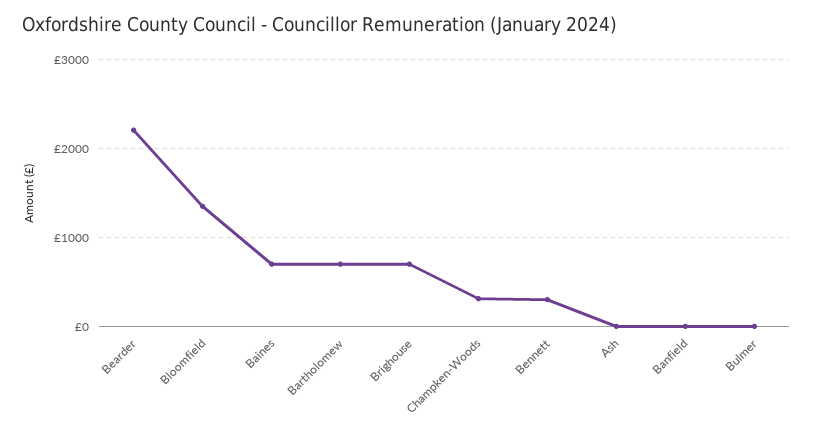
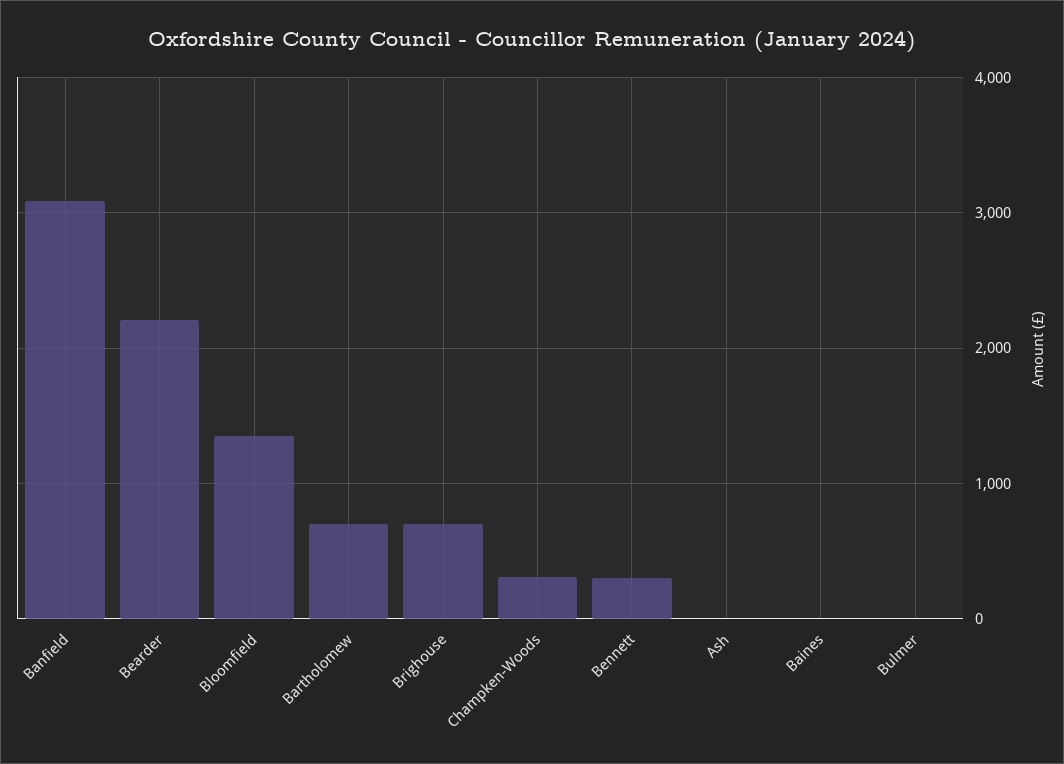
  {
    "Bearder": 2200,
    "Bloomfield": 1300,
-   "Baines": 700,
+   "Baines": 0,
    "Bartholomew": 700,
    "Brighouse": 700,
    "Champken-Woods": 300,
    "Bennett": 300,
    "Ash": 0,
-   "Banfield": 0,
+   "Banfield": 3100,
    "Bulmer": 0
  }

